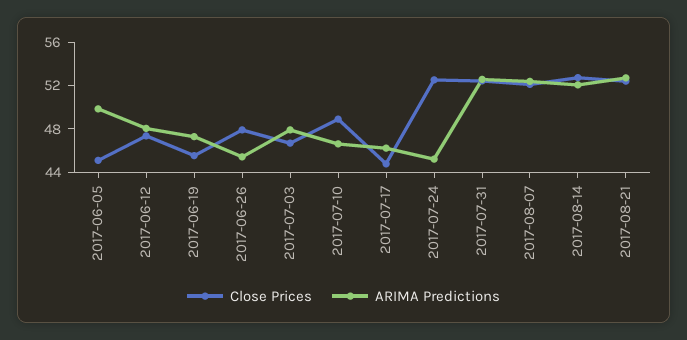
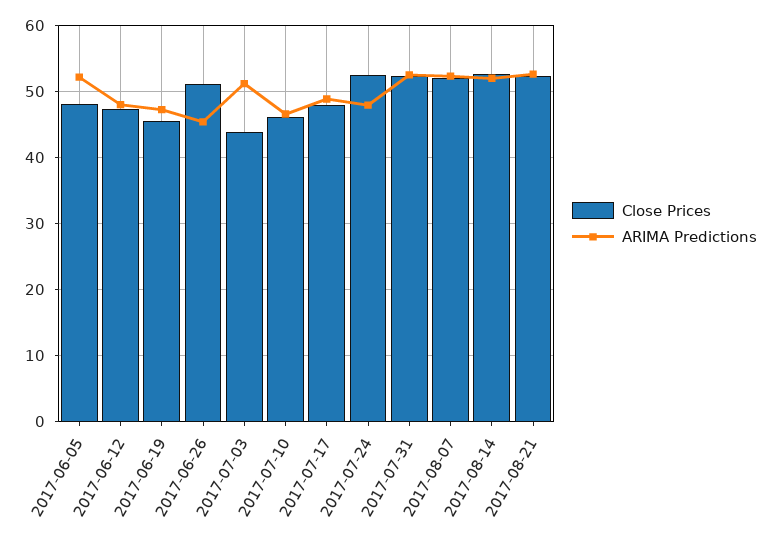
  {
    "Close Prices": {
-     "2017-06-05": 45,
+     "2017-06-05": 48,
      "2017-06-12": 47,
      "2017-06-19": 46,
-     "2017-06-26": 48,
+     "2017-06-26": 51,
-     "2017-07-03": 47,
+     "2017-07-03": 44,
-     "2017-07-10": 49,
+     "2017-07-10": 46,
-     "2017-07-17": 45,
+     "2017-07-17": 48,
      "2017-07-24": 53,
      "2017-07-31": 52,
      "2017-08-07": 52,
      "2017-08-14": 53,
      "2017-08-21": 52
    },
    "ARIMA Predictions": {
-     "2017-06-05": 50,
+     "2017-06-05": 52,
      "2017-06-12": 48,
      "2017-06-19": 47,
      "2017-06-26": 45,
-     "2017-07-03": 48,
+     "2017-07-03": 51,
      "2017-07-10": 47,
-     "2017-07-17": 46,
+     "2017-07-17": 49,
-     "2017-07-24": 45,
+     "2017-07-24": 48,
      "2017-07-31": 53,
      "2017-08-07": 52,
      "2017-08-14": 52,
      "2017-08-21": 53
    }
  }

